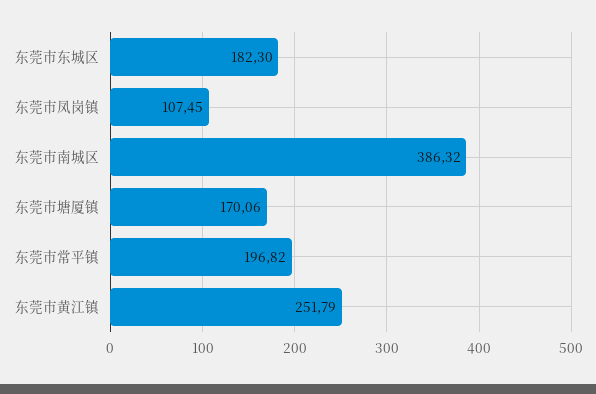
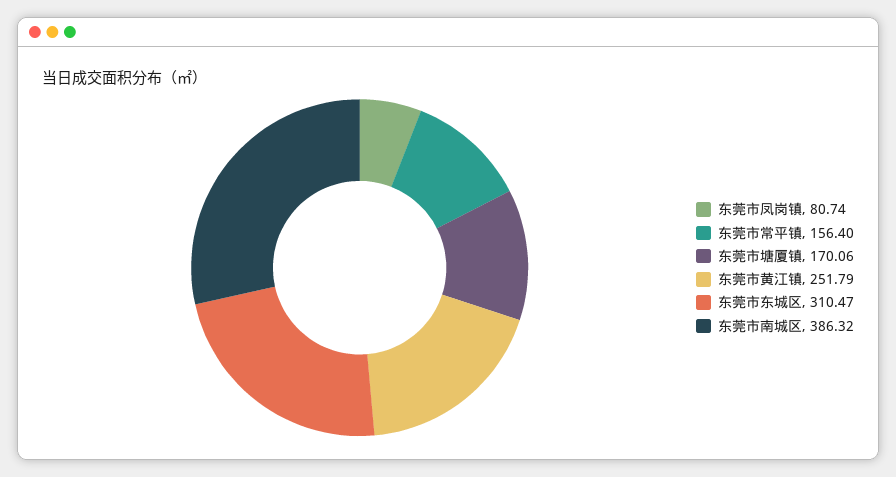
  {
-   "东莞市东城区": 182.3,
+   "东莞市东城区": 310.47,
-   "东莞市凤岗镇": 107.45,
+   "东莞市凤岗镇": 80.74,
    "东莞市南城区": 386.32,
    "东莞市塘厦镇": 170.06,
-   "东莞市常平镇": 196.82,
+   "东莞市常平镇": 156.4,
    "东莞市黄江镇": 251.79
  }

